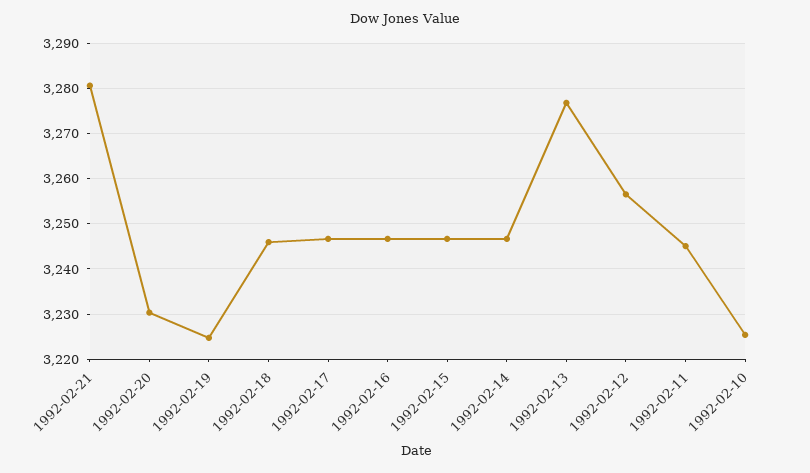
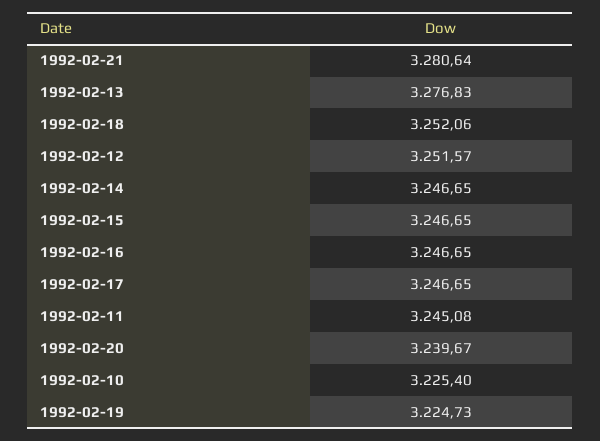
  {
    "1992-02-21": 3280.64,
-   "1992-02-20": 3230,
+   "1992-02-20": 3239.67,
    "1992-02-19": 3224.73,
-   "1992-02-18": 3246,
+   "1992-02-18": 3252.06,
    "1992-02-17": 3246.65,
    "1992-02-16": 3246.65,
    "1992-02-15": 3246.65,
    "1992-02-14": 3246.65,
    "1992-02-13": 3276.83,
-   "1992-02-12": 3256,
+   "1992-02-12": 3251.57,
    "1992-02-11": 3245.08,
    "1992-02-10": 3225.4
  }

